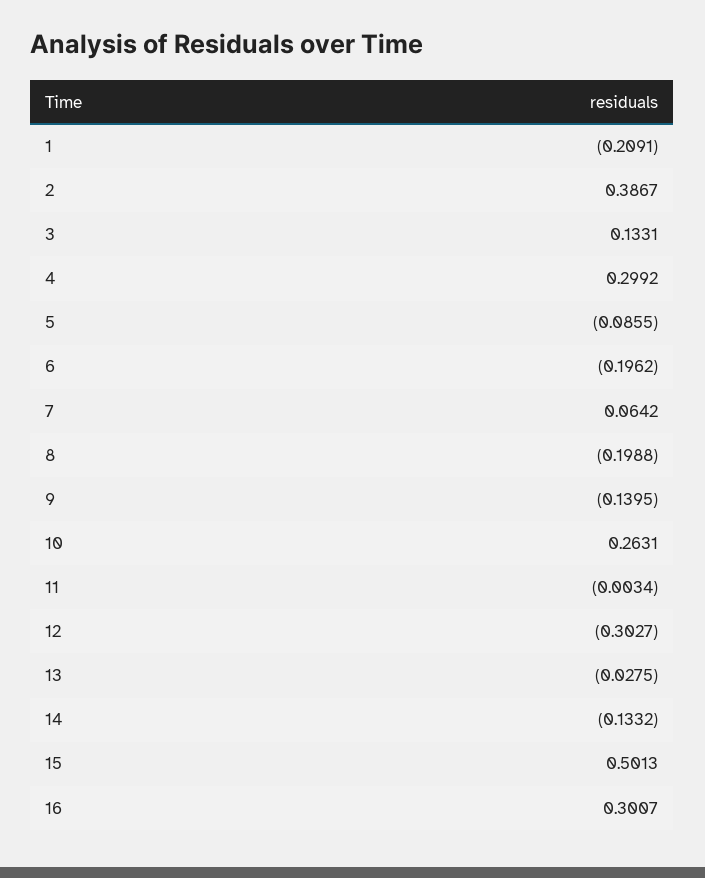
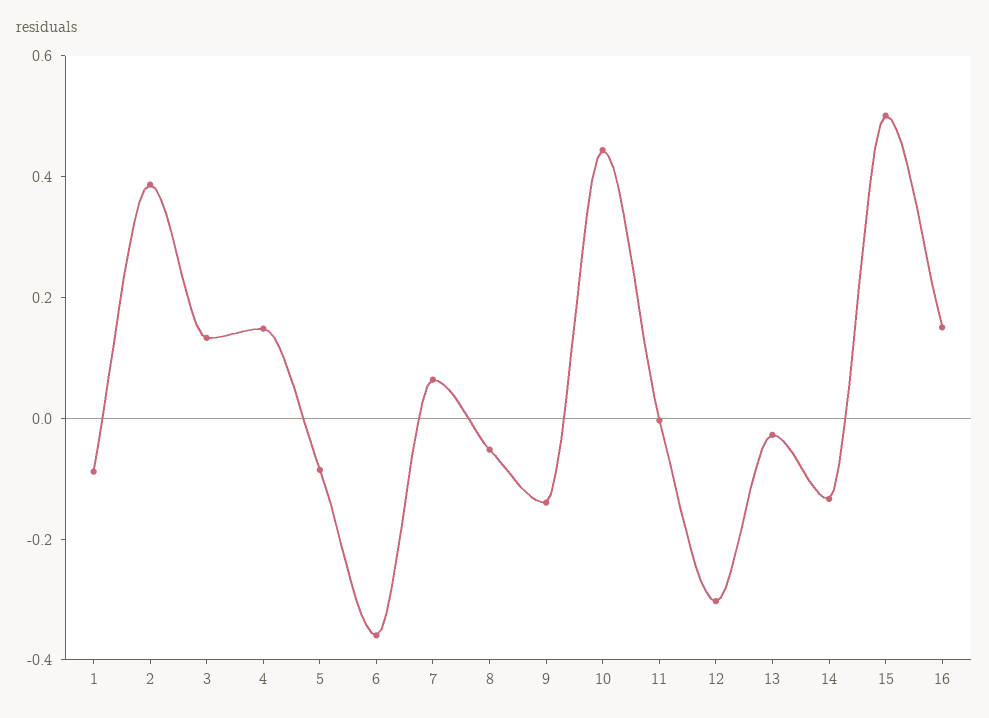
  {
-   "1": -0.2091,
+   "1": -0.1,
    "2": 0.3867,
    "3": 0.1331,
-   "4": 0.2992,
+   "4": 0.15,
    "5": -0.0855,
-   "6": -0.1962,
+   "6": -0.35,
    "7": 0.0642,
-   "8": -0.1988,
+   "8": -0.05,
    "9": -0.1395,
-   "10": 0.2631,
+   "10": 0.45,
    "11": -0.0034,
    "12": -0.3027,
    "13": -0.0275,
    "14": -0.1332,
    "15": 0.5013,
-   "16": 0.3007
+   "16": 0.15
  }

